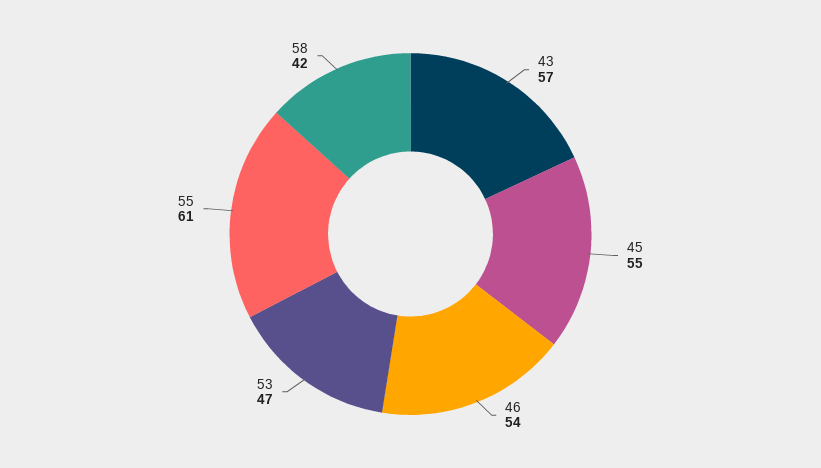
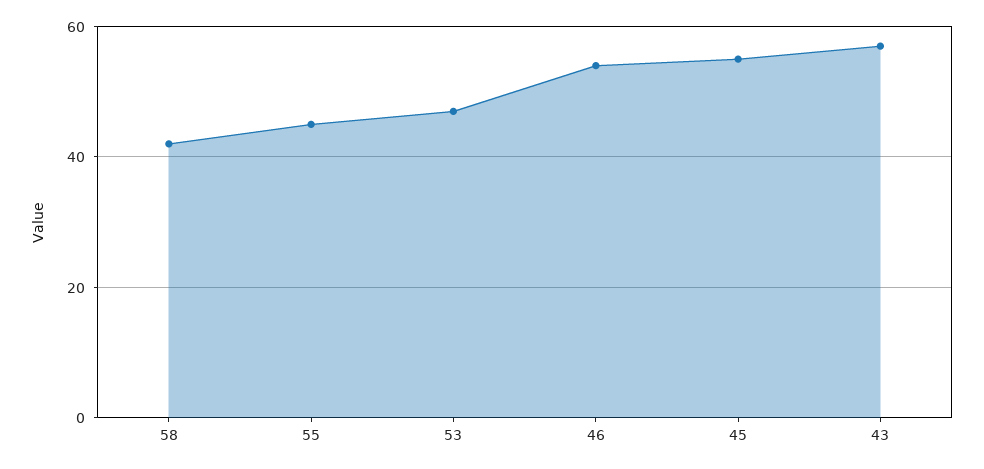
  {
    "43": 57,
    "45": 55,
    "46": 54,
    "53": 47,
-   "55": 61,
+   "55": 45,
    "58": 42
  }

